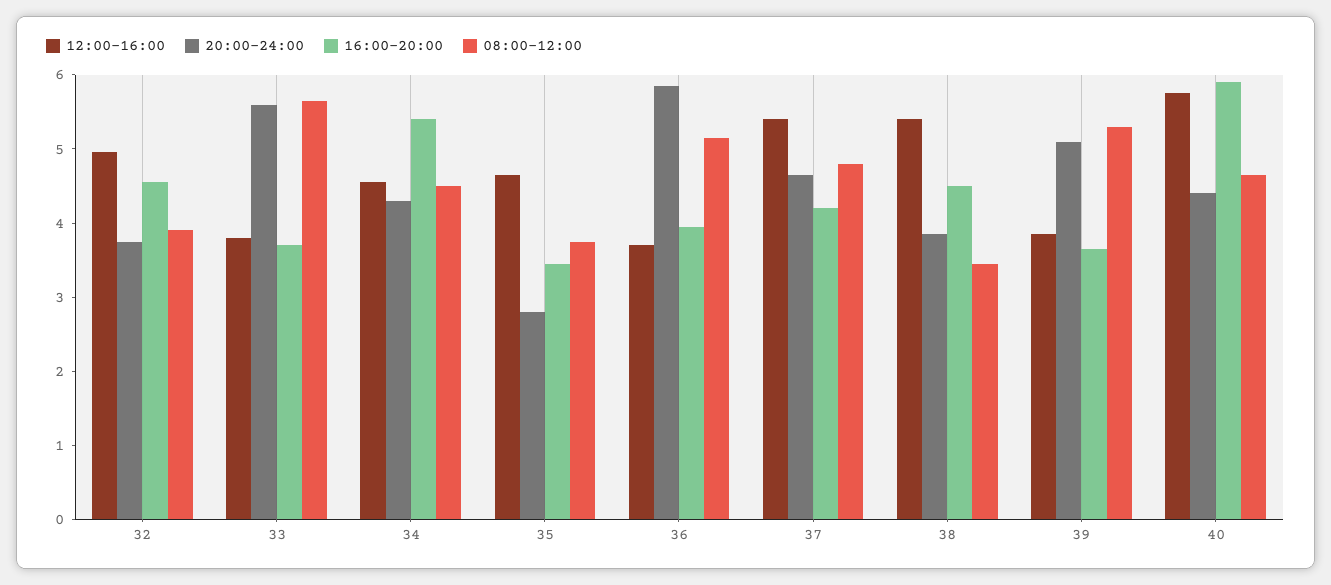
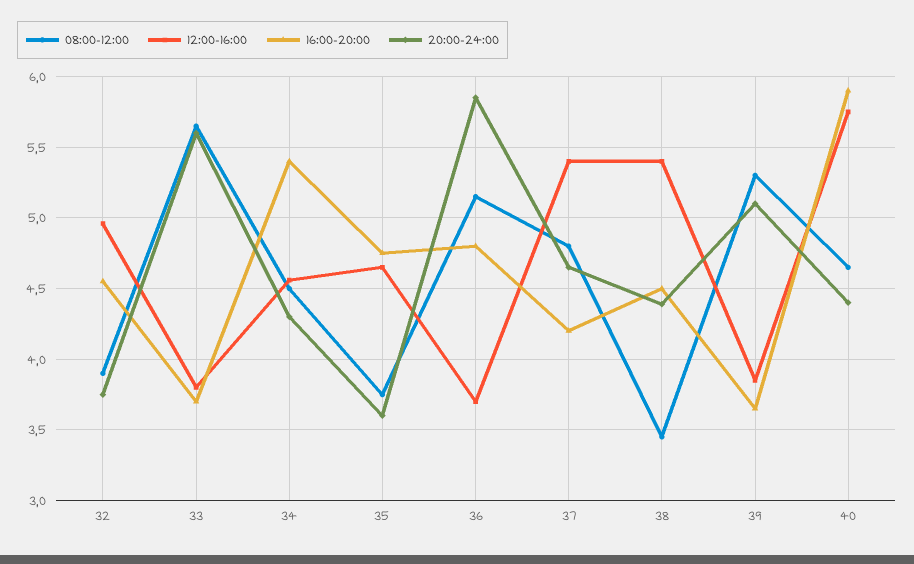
  {
    "12:00-16:00": {
      "32": 4.95,
      "33": 3.8,
      "34": 4.55,
      "35": 4.65,
      "36": 3.7,
      "37": 5.4,
      "38": 5.4,
      "39": 3.85,
      "40": 5.75
    },
    "20:00-24:00": {
      "32": 3.75,
      "33": 5.6,
      "34": 4.3,
-     "35": 2.8,
+     "35": 3.6,
      "36": 5.85,
      "37": 4.65,
-     "38": 3.8,
+     "38": 4.4,
      "39": 5.1,
      "40": 4.4
    },
    "16:00-20:00": {
      "32": 4.55,
      "33": 3.7,
      "34": 5.4,
-     "35": 3.4,
+     "35": 4.75,
-     "36": 4,
+     "36": 4.8,
      "37": 4.2,
      "38": 4.5,
      "39": 3.65,
      "40": 5.9
    },
    "08:00-12:00": {
      "32": 3.9,
      "33": 5.65,
      "34": 4.5,
      "35": 3.75,
      "36": 5.15,
      "37": 4.8,
      "38": 3.45,
      "39": 5.3,
      "40": 4.65
    }
  }

